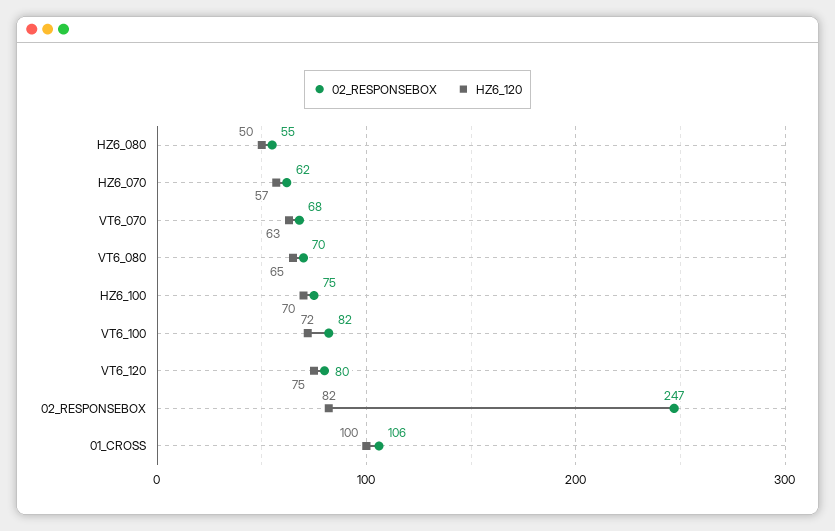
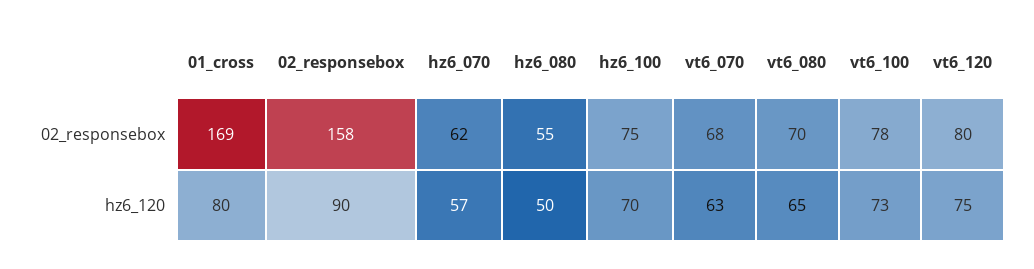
  {
    "02_RESPONSEBOX": {
      "HZ6_080": 55,
      "HZ6_070": 62,
      "VT6_070": 68,
      "VT6_080": 70,
      "HZ6_100": 75,
-     "VT6_100": 82,
+     "VT6_100": 78,
      "VT6_120": 80,
-     "02_RESPONSEBOX": 247,
+     "02_RESPONSEBOX": 158,
-     "01_CROSS": 106
+     "01_CROSS": 169
    },
    "HZ6_120": {
      "HZ6_080": 50,
      "HZ6_070": 57,
      "VT6_070": 63,
      "VT6_080": 65,
      "HZ6_100": 70,
-     "VT6_100": 72,
+     "VT6_100": 73,
      "VT6_120": 75,
-     "02_RESPONSEBOX": 82,
+     "02_RESPONSEBOX": 90,
-     "01_CROSS": 100
+     "01_CROSS": 80
    }
  }

